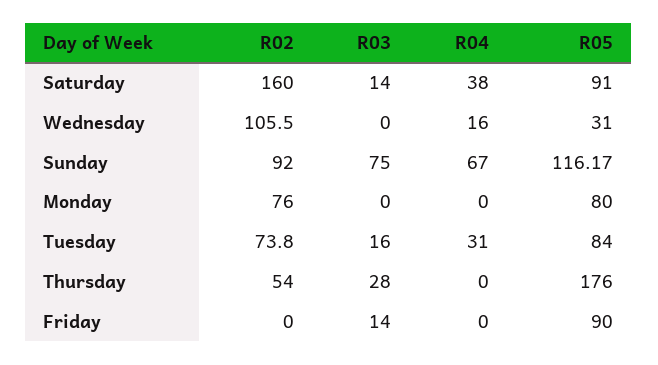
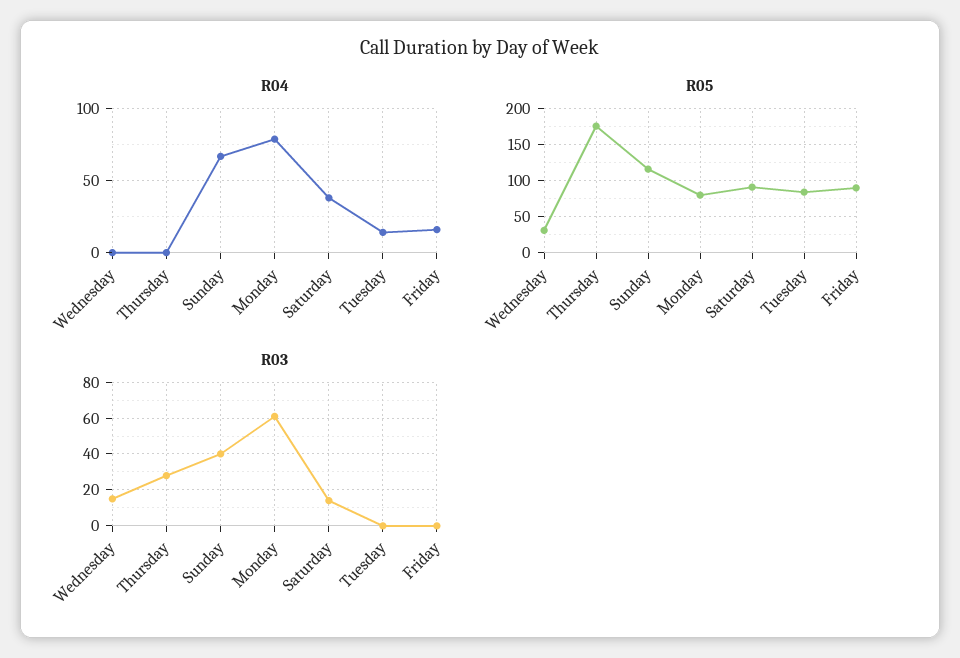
  {
-   "R02": {
-     "Saturday": 160,
-     "Wednesday": 105.5,
-     "Sunday": 92,
-     "Monday": 76,
-     "Tuesday": 73.8,
-     "Thursday": 54,
-     "Friday": 0
-   },
    "R03": {
      "Saturday": 14,
-     "Wednesday": 0,
+     "Wednesday": 15,
-     "Sunday": 75,
+     "Sunday": 40,
-     "Monday": 0,
+     "Monday": 60,
-     "Tuesday": 16,
+     "Tuesday": 0,
      "Thursday": 28,
-     "Friday": 14
+     "Friday": 0
    },
    "R04": {
      "Saturday": 38,
-     "Wednesday": 16,
+     "Wednesday": 0,
      "Sunday": 67,
-     "Monday": 0,
+     "Monday": 80,
-     "Tuesday": 31,
+     "Tuesday": 15,
      "Thursday": 0,
-     "Friday": 0
+     "Friday": 15
    },
    "R05": {
      "Saturday": 91,
      "Wednesday": 31,
      "Sunday": 116.17,
      "Monday": 80,
      "Tuesday": 84,
      "Thursday": 176,
      "Friday": 90
    }
  }

